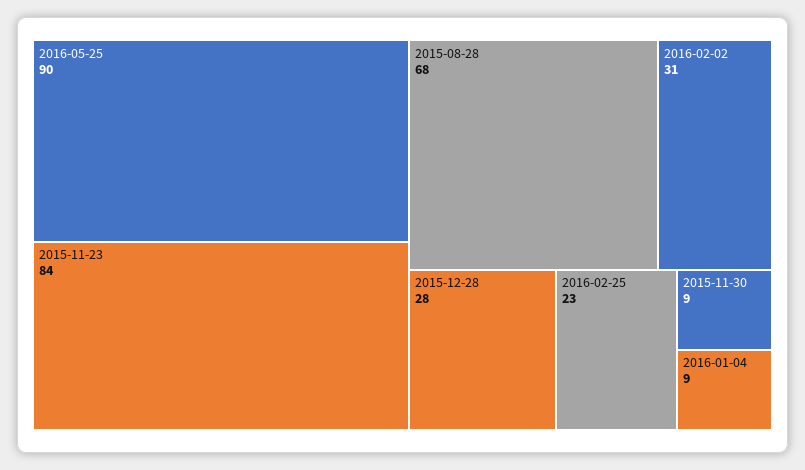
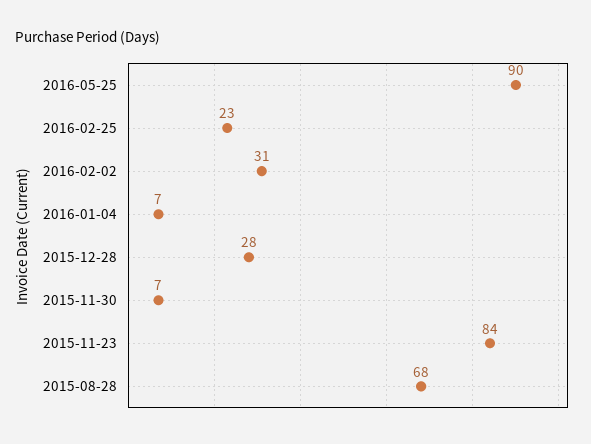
  {
    "2016-05-25": 90,
    "2015-11-23": 84,
    "2015-08-28": 68,
    "2016-02-02": 31,
    "2015-12-28": 28,
    "2016-02-25": 23,
-   "2015-11-30": 9,
+   "2015-11-30": 7,
-   "2016-01-04": 9
+   "2016-01-04": 7
  }

